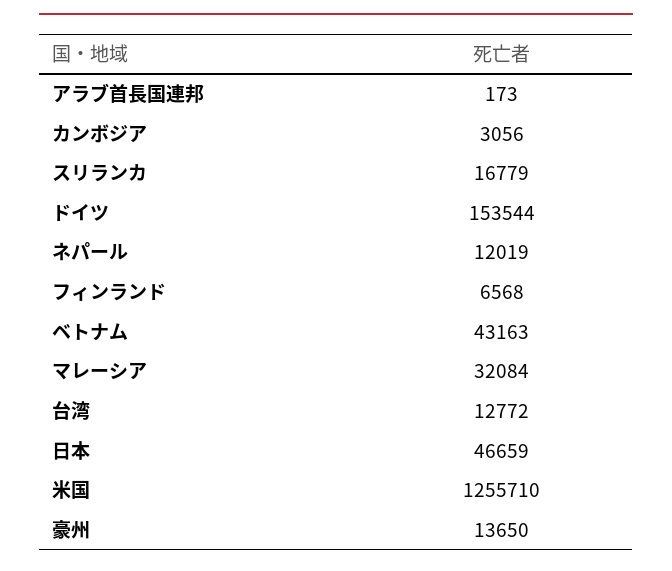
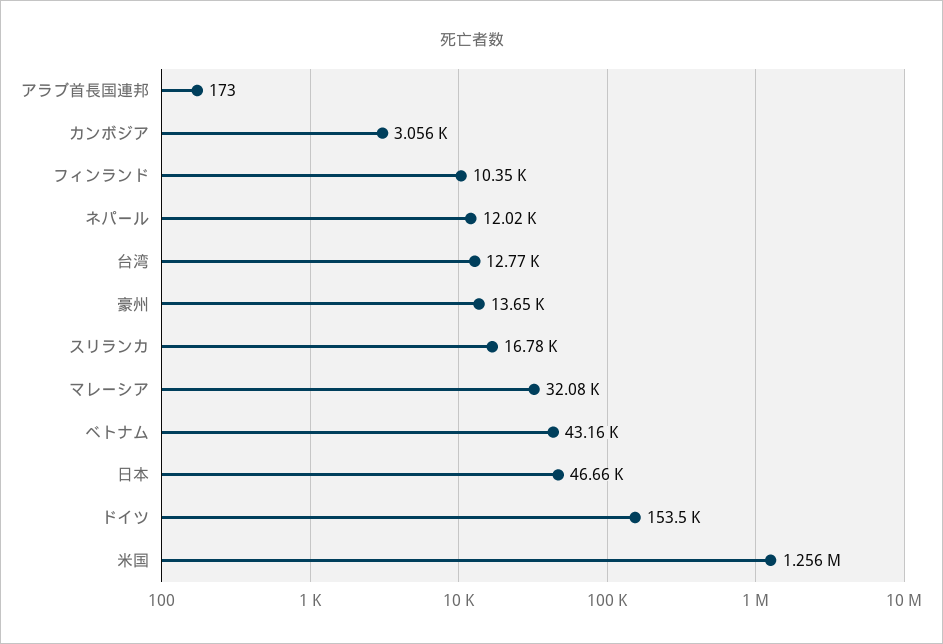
  {
    "アラブ首長国連邦": 173,
    "カンボジア": 3056,
    "スリランカ": 16779,
    "ドイツ": 153544,
    "ネパール": 12019,
-   "フィンランド": 6568,
+   "フィンランド": 10350,
    "ベトナム": 43163,
    "マレーシア": 32084,
    "台湾": 12772,
    "日本": 46659,
    "米国": 1255710,
    "豪州": 13650
  }

